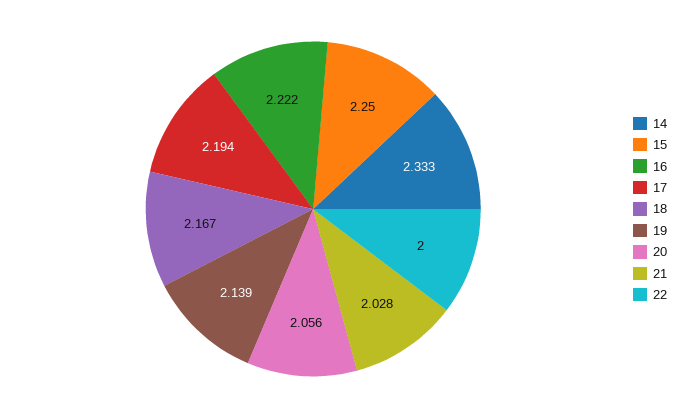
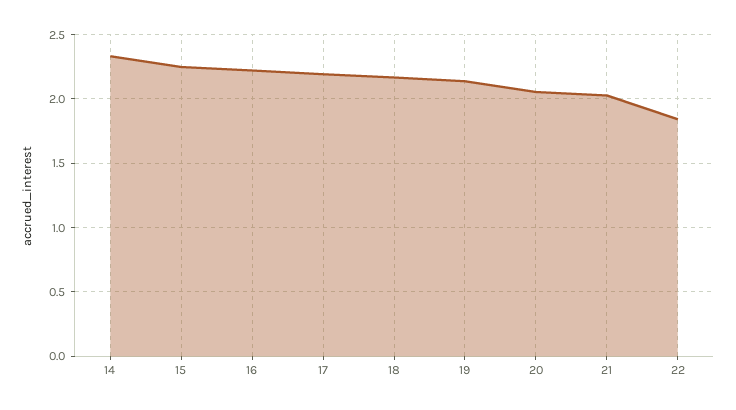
  {
    "14": 2.333,
    "15": 2.25,
    "16": 2.222,
    "17": 2.194,
    "18": 2.167,
    "19": 2.139,
    "20": 2.056,
    "21": 2.028,
-   "22": 2
+   "22": 1.85
  }

